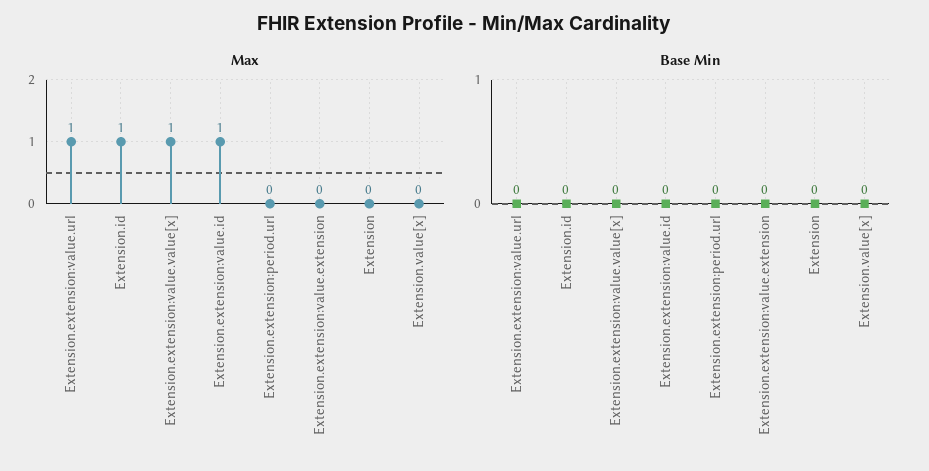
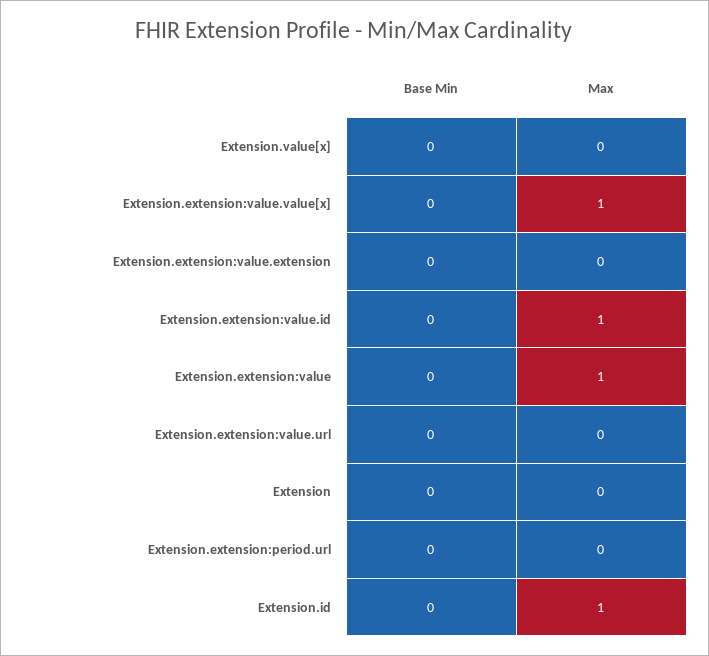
  {
    "Max": {
-     "Extension.extension:value.url": 1,
+     "Extension.extension:value.url": 0,
      "Extension.id": 1,
      "Extension.extension:value.value[x]": 1,
      "Extension.extension:value.id": 1,
      "Extension.extension:period.url": 0,
      "Extension.extension:value.extension": 0,
      "Extension": 0,
-     "Extension.value[x]": 0
+     "Extension.value[x]": 0,
+     "Extension.extension:value": 1
    },
    "Base Min": {
      "Extension.extension:value.url": 0,
      "Extension.id": 0,
      "Extension.extension:value.value[x]": 0,
      "Extension.extension:value.id": 0,
      "Extension.extension:period.url": 0,
      "Extension.extension:value.extension": 0,
      "Extension": 0,
-     "Extension.value[x]": 0
+     "Extension.value[x]": 0,
+     "Extension.extension:value": 0
    }
  }

